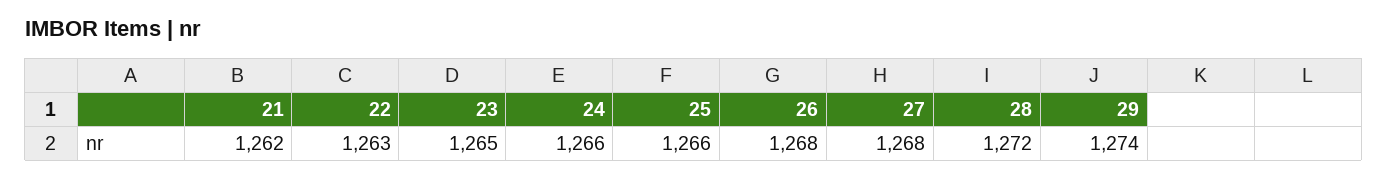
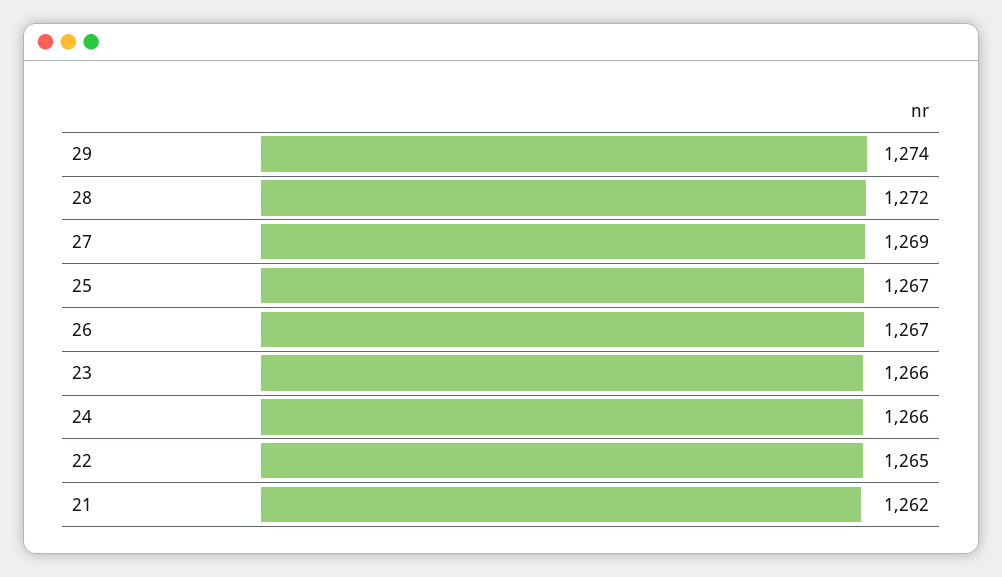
  {
    "21": 1262,
-   "22": 1263,
+   "22": 1265,
-   "23": 1265,
+   "23": 1266,
    "24": 1266,
-   "25": 1266,
+   "25": 1267,
-   "26": 1268,
+   "26": 1267,
-   "27": 1268,
+   "27": 1269,
    "28": 1272,
    "29": 1274
  }

